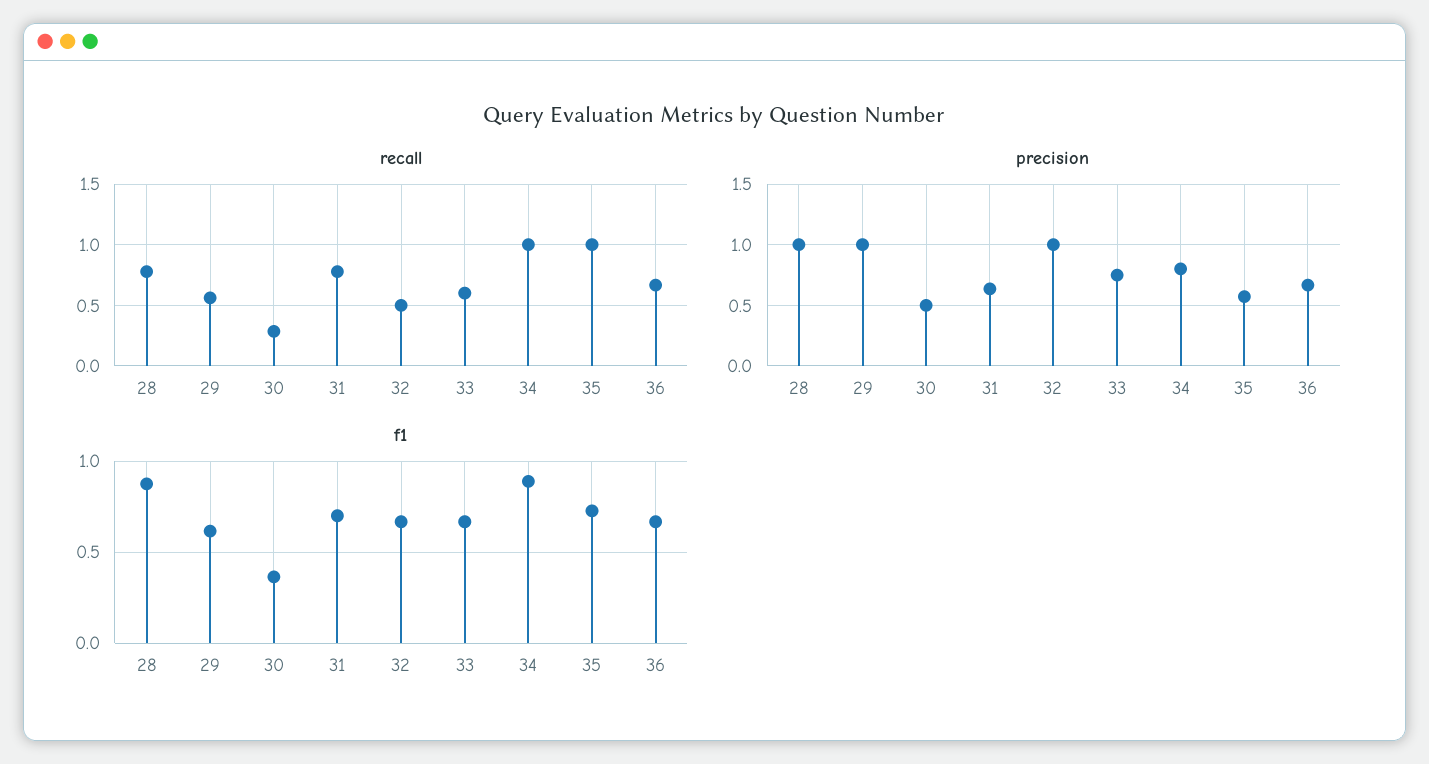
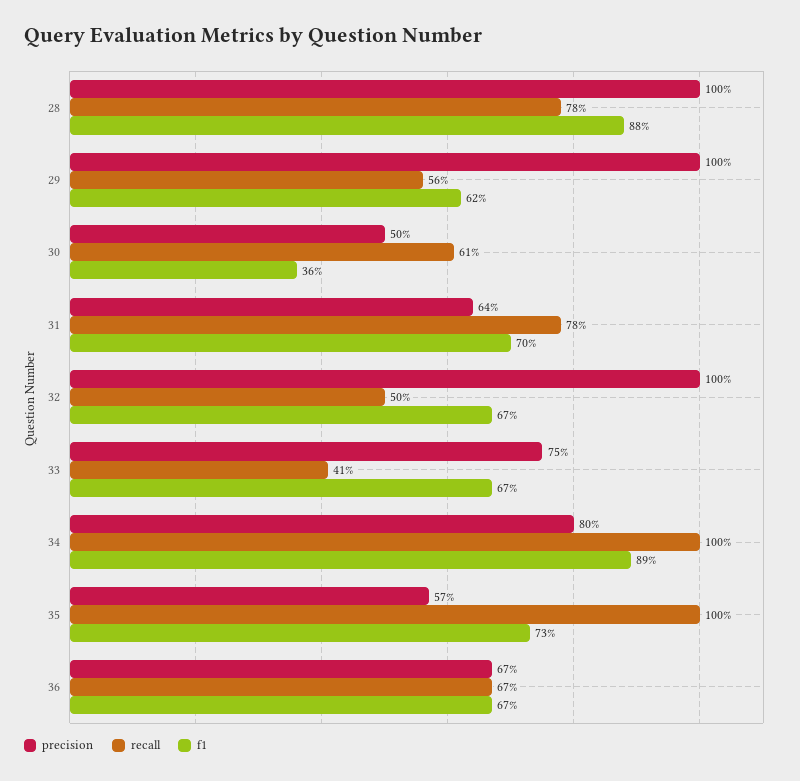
  {
    "recall": {
      "28": 0.78,
      "29": 0.56,
-     "30": 0.3,
+     "30": 0.61,
      "31": 0.78,
      "32": 0.5,
-     "33": 0.6,
+     "33": 0.41,
      "34": 1,
      "35": 1,
      "36": 0.67
    },
    "precision": {
      "28": 1,
      "29": 1,
      "30": 0.5,
      "31": 0.64,
      "32": 1,
      "33": 0.75,
      "34": 0.8,
      "35": 0.57,
      "36": 0.67
    },
    "f1": {
      "28": 0.88,
      "29": 0.62,
      "30": 0.36,
      "31": 0.7,
      "32": 0.67,
      "33": 0.67,
      "34": 0.89,
      "35": 0.73,
      "36": 0.67
    }
  }

